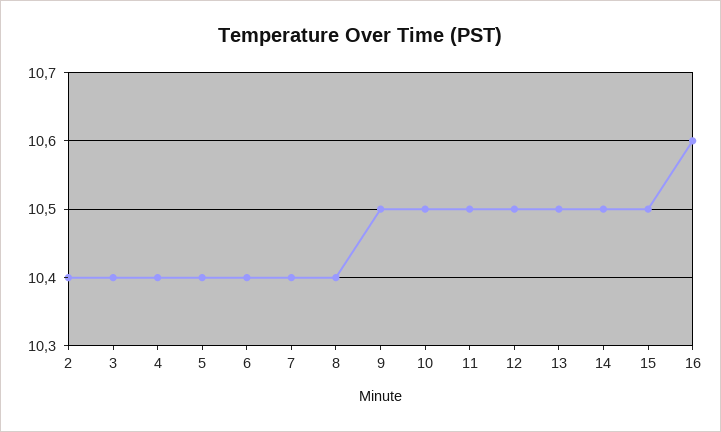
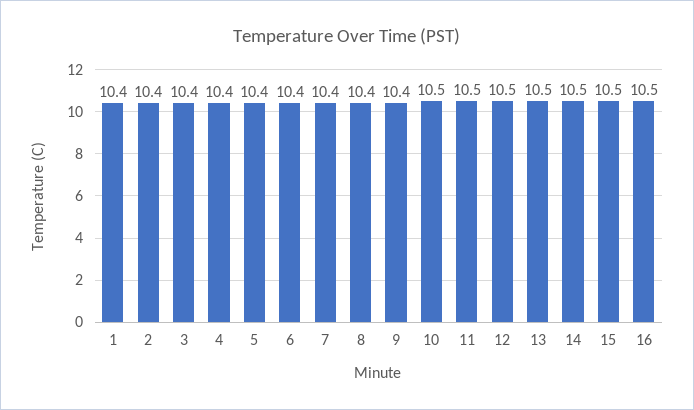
  {
    "2": 10.4,
    "3": 10.4,
    "4": 10.4,
    "5": 10.4,
    "6": 10.4,
    "7": 10.4,
    "8": 10.4,
-   "9": 10.5,
+   "9": 10.4,
    "10": 10.5,
    "11": 10.5,
    "12": 10.5,
    "13": 10.5,
    "14": 10.5,
    "15": 10.5,
-   "16": 10.6
+   "16": 10.5,
+   "1": 10.4
  }

